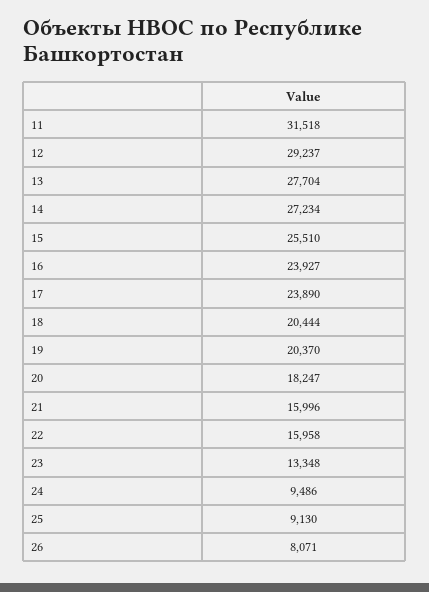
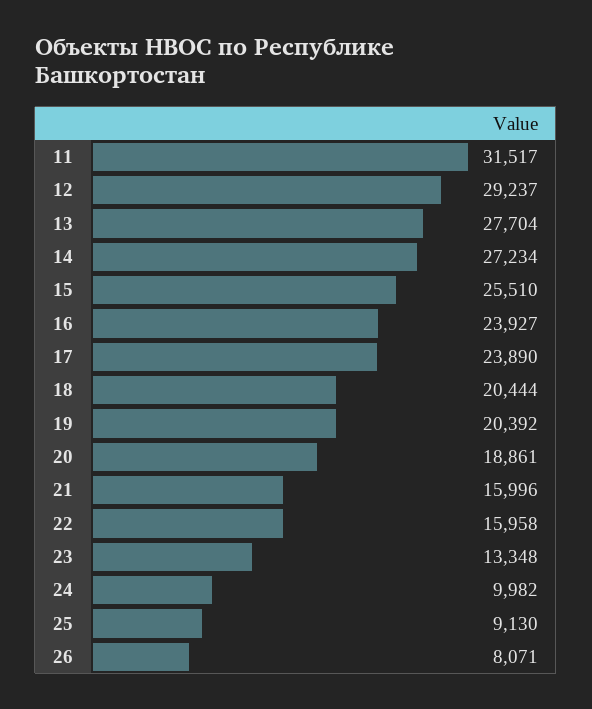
  {
-   "11": 31518,
+   "11": 31517,
    "12": 29237,
    "13": 27704,
    "14": 27234,
    "15": 25510,
    "16": 23927,
    "17": 23890,
    "18": 20444,
-   "19": 20370,
+   "19": 20392,
-   "20": 18247,
+   "20": 18861,
    "21": 15996,
    "22": 15958,
    "23": 13348,
-   "24": 9486,
+   "24": 9982,
    "25": 9130,
    "26": 8071
  }

